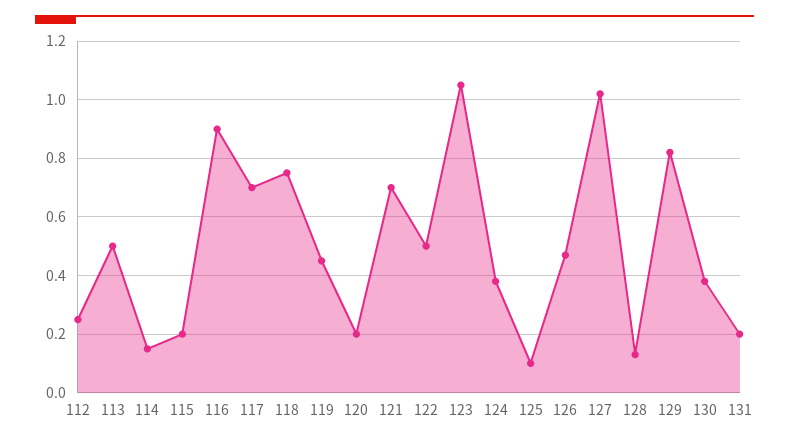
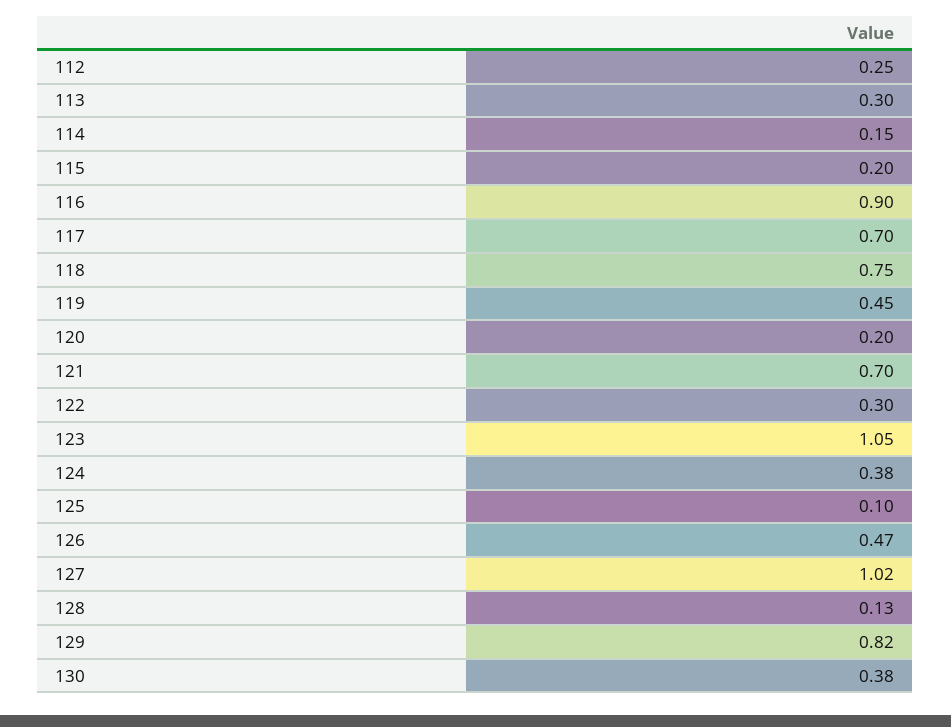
  {
    "112": 0.25,
-   "113": 0.5,
+   "113": 0.3,
    "114": 0.15,
    "115": 0.2,
    "116": 0.9,
    "117": 0.7,
    "118": 0.75,
    "119": 0.45,
    "120": 0.2,
    "121": 0.7,
-   "122": 0.5,
+   "122": 0.3,
    "123": 1.05,
    "124": 0.38,
    "125": 0.1,
    "126": 0.47,
    "127": 1.02,
    "128": 0.13,
    "129": 0.82,
-   "130": 0.38,
+   "130": 0.38
-   "131": 0.2
  }

